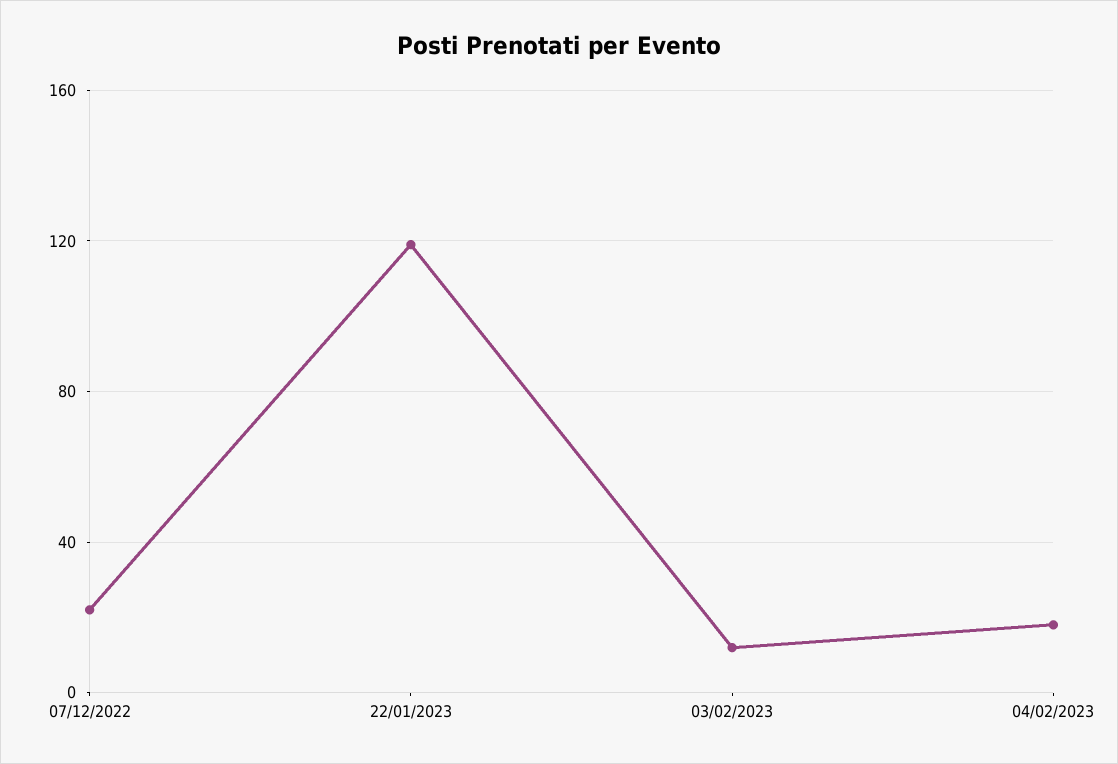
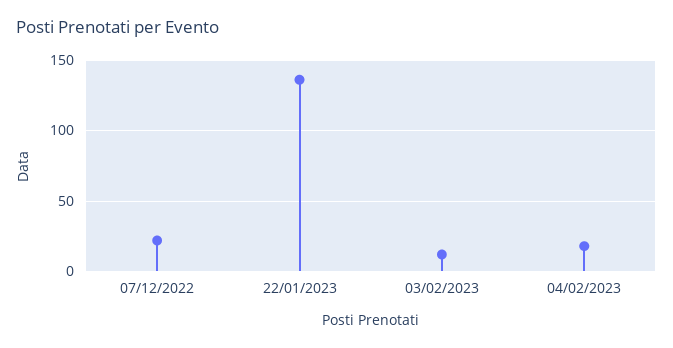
  {
    "07/12/2022": 20,
-   "22/01/2023": 120,
+   "22/01/2023": 135,
    "03/02/2023": 10,
    "04/02/2023": 20
  }

